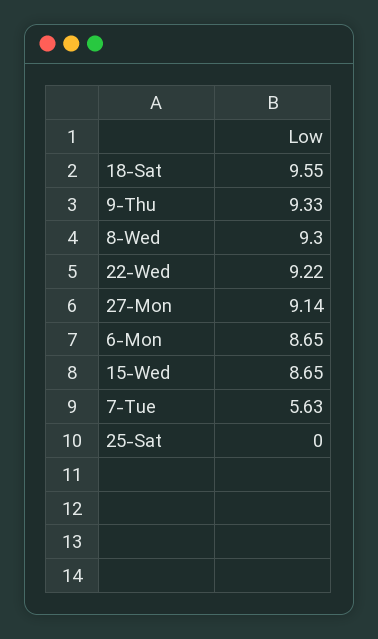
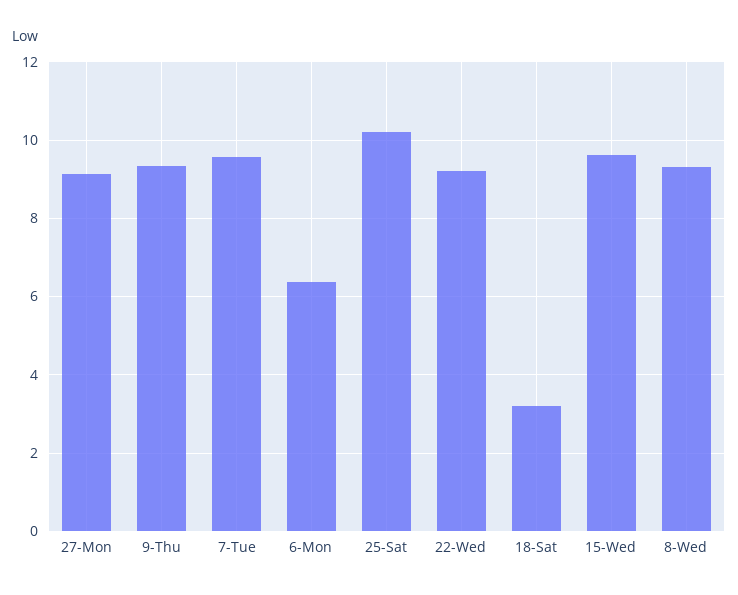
  {
-   "18-Sat": 9.55,
+   "18-Sat": 3.2,
    "9-Thu": 9.33,
    "8-Wed": 9.3,
    "22-Wed": 9.22,
    "27-Mon": 9.14,
-   "6-Mon": 8.65,
+   "6-Mon": 6.4,
-   "15-Wed": 8.65,
+   "15-Wed": 9.6,
-   "7-Tue": 5.63,
+   "7-Tue": 9.6,
-   "25-Sat": 0
+   "25-Sat": 10.2
  }

